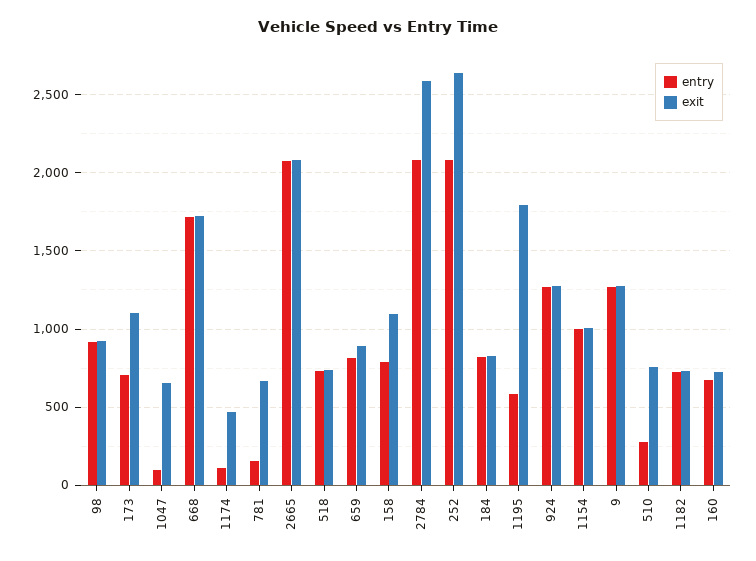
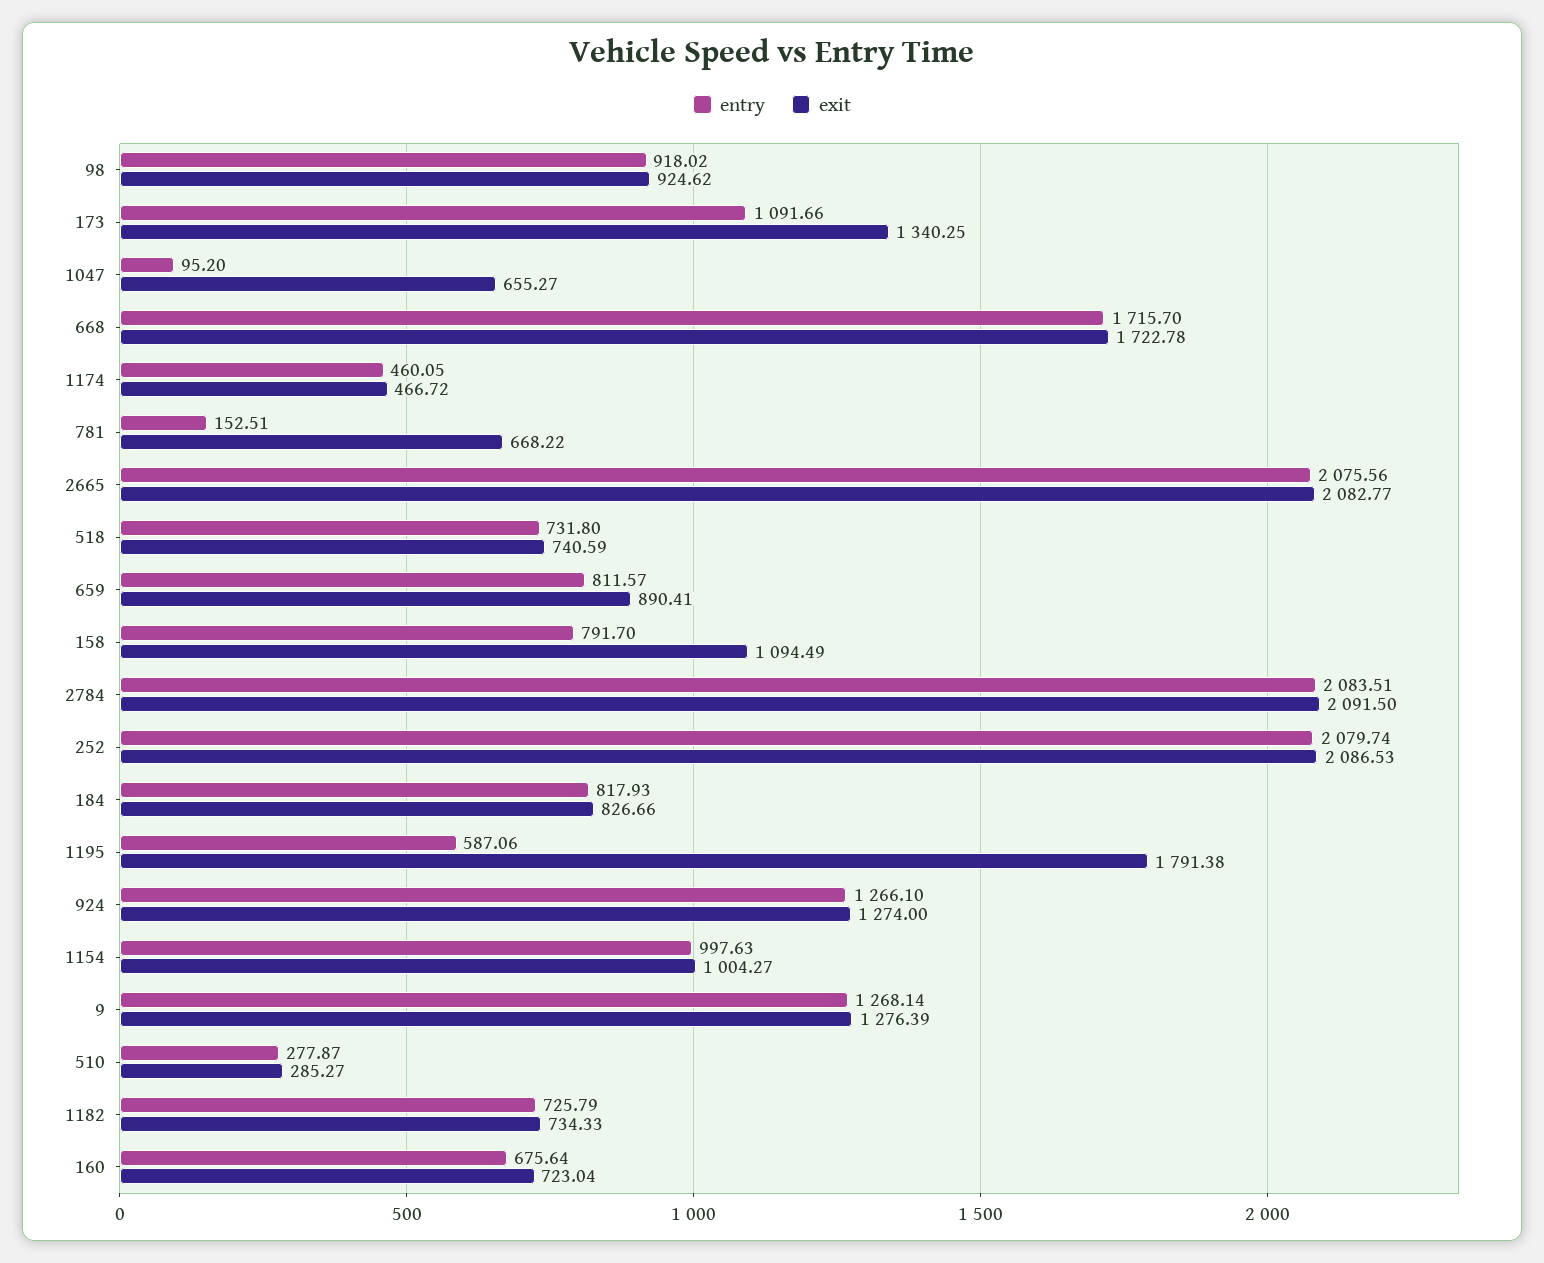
  {
    "entry": {
      "98": 918.02,
-     "173": 700,
+     "173": 1091.66,
      "1047": 95.2,
      "668": 1715.7,
-     "1174": 100,
+     "1174": 460.05,
      "781": 152.51,
      "2665": 2075.56,
      "518": 731.8,
      "659": 811.57,
      "158": 791.7,
      "2784": 2083.51,
      "252": 2079.74,
      "184": 817.93,
      "1195": 587.06,
      "924": 1266.1,
      "1154": 997.63,
      "9": 1268.14,
      "510": 277.87,
      "1182": 725.79,
      "160": 675.64
    },
    "exit": {
      "98": 924.62,
-     "173": 1100,
+     "173": 1340.25,
      "1047": 655.27,
      "668": 1722.78,
      "1174": 466.72,
      "781": 668.22,
      "2665": 2082.77,
      "518": 740.59,
      "659": 890.41,
      "158": 1094.49,
-     "2784": 2600,
+     "2784": 2091.5,
-     "252": 2650,
+     "252": 2086.53,
      "184": 826.66,
      "1195": 1791.38,
      "924": 1274,
      "1154": 1004.27,
      "9": 1276.39,
-     "510": 750,
+     "510": 285.27,
      "1182": 734.33,
      "160": 723.04
    }
  }

